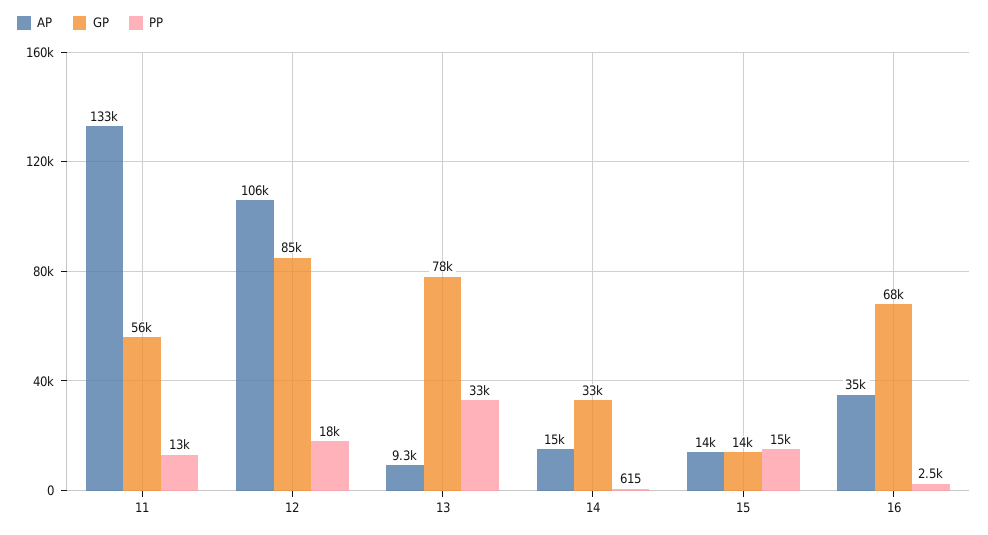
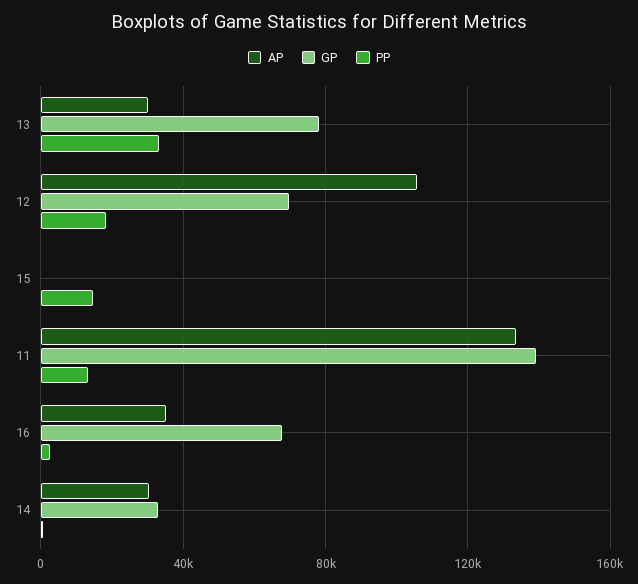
  {
    "AP": {
      "11": 133000,
      "12": 106000,
-     "13": 9300,
+     "13": 30000,
-     "14": 15000,
+     "14": 30000,
-     "15": 14000,
+     "15": 0,
      "16": 35000
    },
    "GP": {
-     "11": 56000,
+     "11": 140000,
-     "12": 85000,
+     "12": 70000,
      "13": 78000,
      "14": 33000,
-     "15": 14000,
+     "15": 0,
      "16": 68000
    },
    "PP": {
      "11": 13000,
      "12": 18000,
      "13": 33000,
      "14": 615,
      "15": 15000,
      "16": 2500
    }
  }

